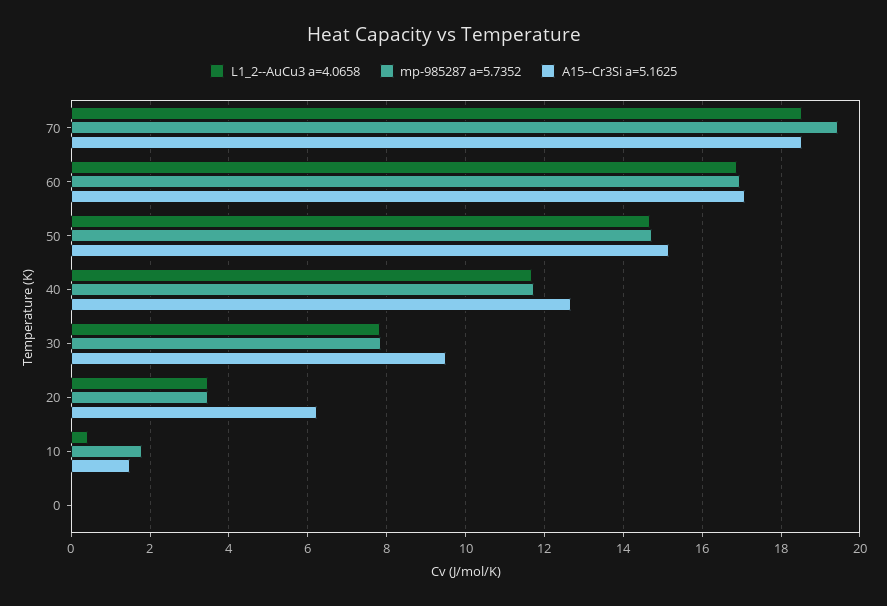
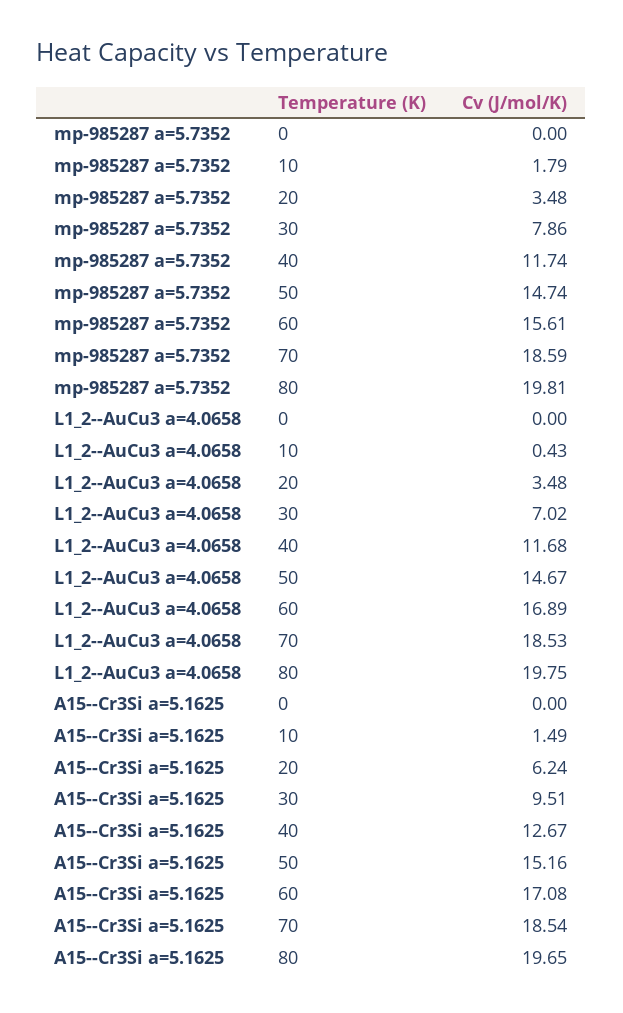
  {
    "L1_2--AuCu3 a=4.0658": {
      "70": 18.53,
      "60": 16.89,
      "50": 14.67,
      "40": 11.68,
-     "30": 7.8,
+     "30": 7.02,
      "20": 3.48,
      "10": 0.43,
-     "0": 0
+     "0": 0,
+     "80": 19.75
    },
    "mp-985287 a=5.7352": {
-     "70": 19.4,
+     "70": 18.59,
-     "60": 17,
+     "60": 15.61,
      "50": 14.74,
      "40": 11.74,
      "30": 7.86,
      "20": 3.48,
      "10": 1.79,
-     "0": 0
+     "0": 0,
+     "80": 19.81
    },
    "A15--Cr3Si a=5.1625": {
      "70": 18.54,
      "60": 17.08,
      "50": 15.16,
      "40": 12.67,
      "30": 9.51,
      "20": 6.24,
      "10": 1.49,
-     "0": 0
+     "0": 0,
+     "80": 19.65
    }
  }

